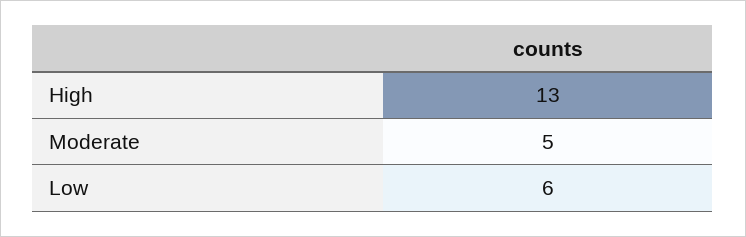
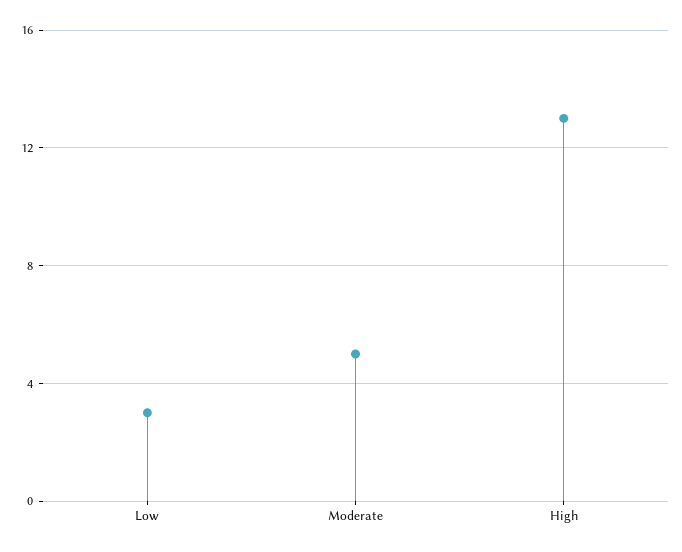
  {
    "High": 13,
    "Moderate": 5,
-   "Low": 6
+   "Low": 3
  }

